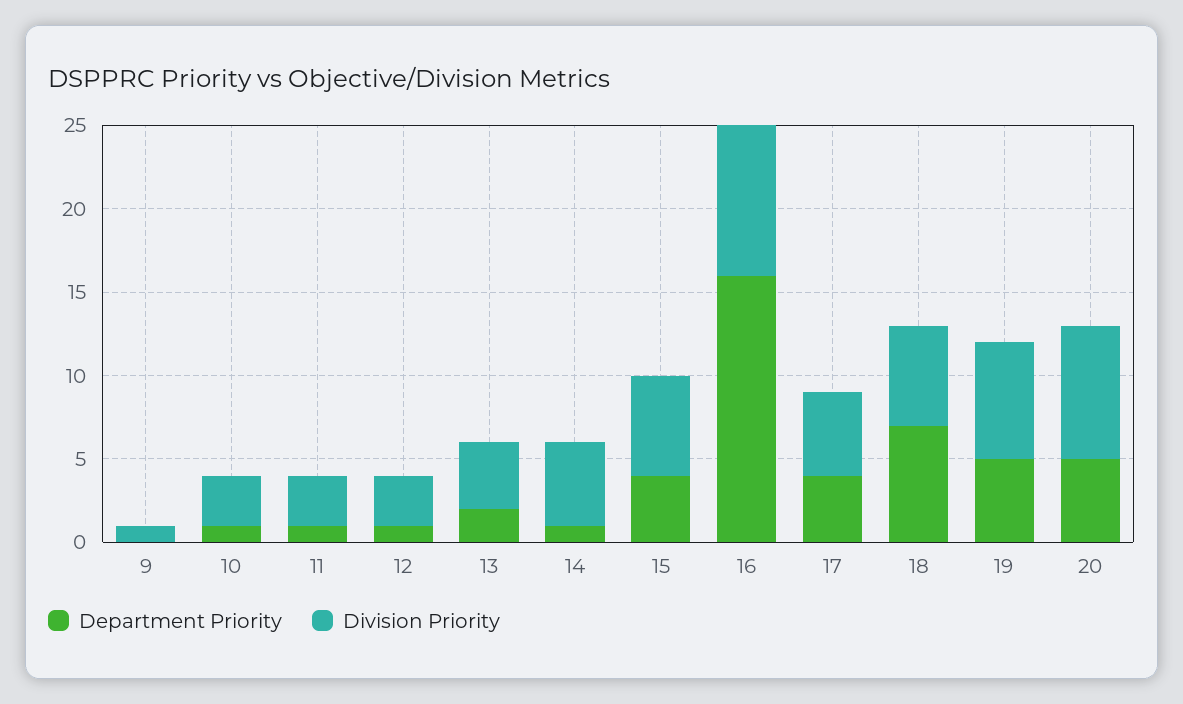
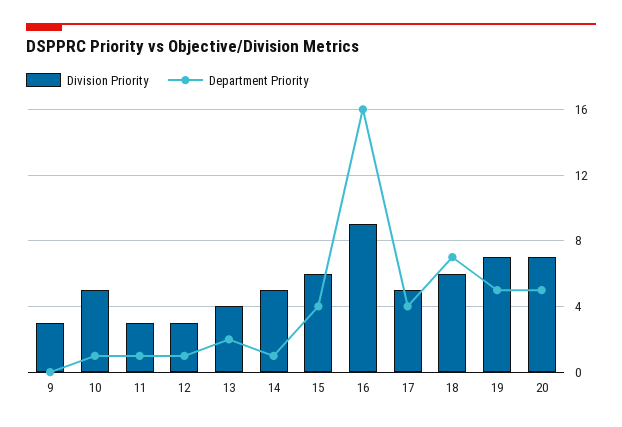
  {
    "Department Priority": {
      "9": 0,
      "10": 1,
      "11": 1,
      "12": 1,
      "13": 2,
      "14": 1,
      "15": 4,
      "16": 16,
      "17": 4,
      "18": 7,
      "19": 5,
      "20": 5
    },
    "Division Priority": {
-     "9": 1,
+     "9": 3,
-     "10": 3,
+     "10": 5,
      "11": 3,
      "12": 3,
      "13": 4,
      "14": 5,
      "15": 6,
      "16": 9,
      "17": 5,
      "18": 6,
      "19": 7,
-     "20": 8
+     "20": 7
    }
  }

